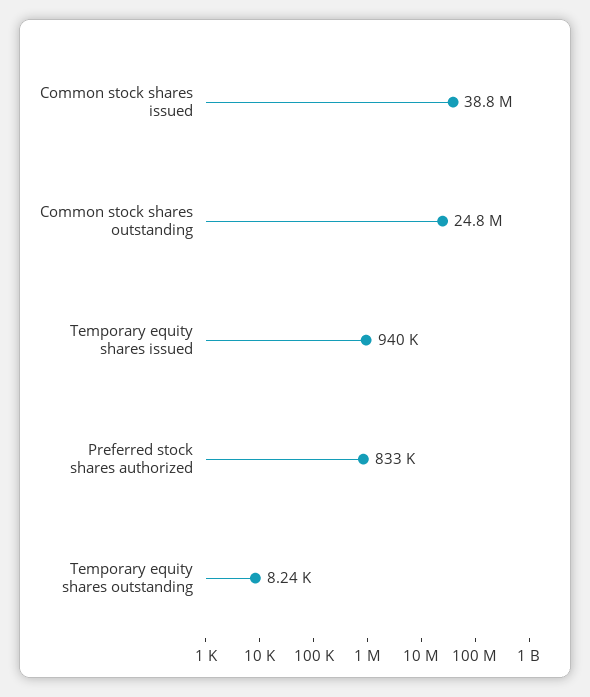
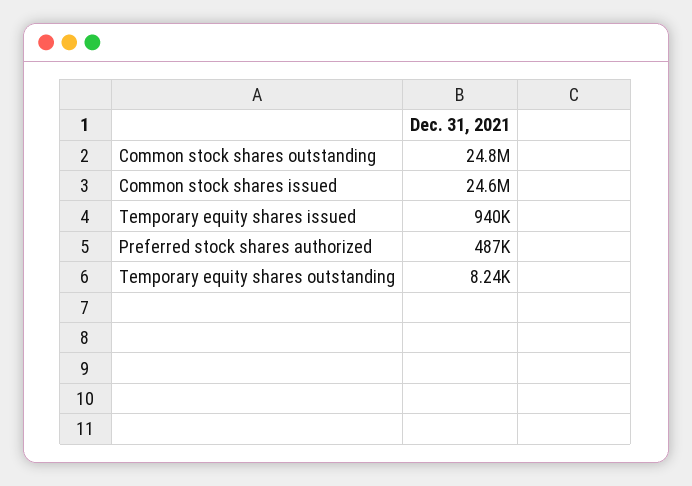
  {
-   "Common stock shares issued": 38800000,
+   "Common stock shares issued": 24600000,
    "Common stock shares outstanding": 24800000,
    "Temporary equity shares issued": 940000,
-   "Preferred stock shares authorized": 833000,
+   "Preferred stock shares authorized": 487000,
    "Temporary equity shares outstanding": 8240
  }

